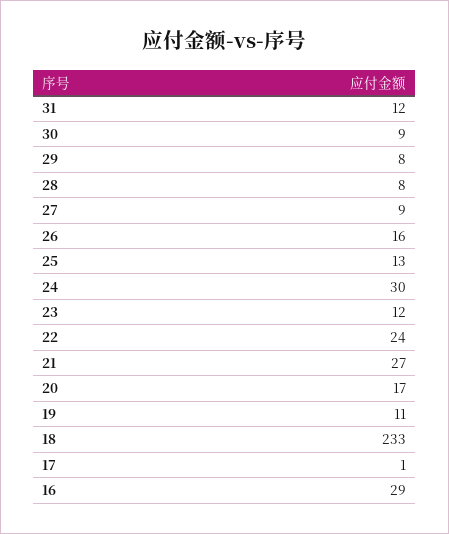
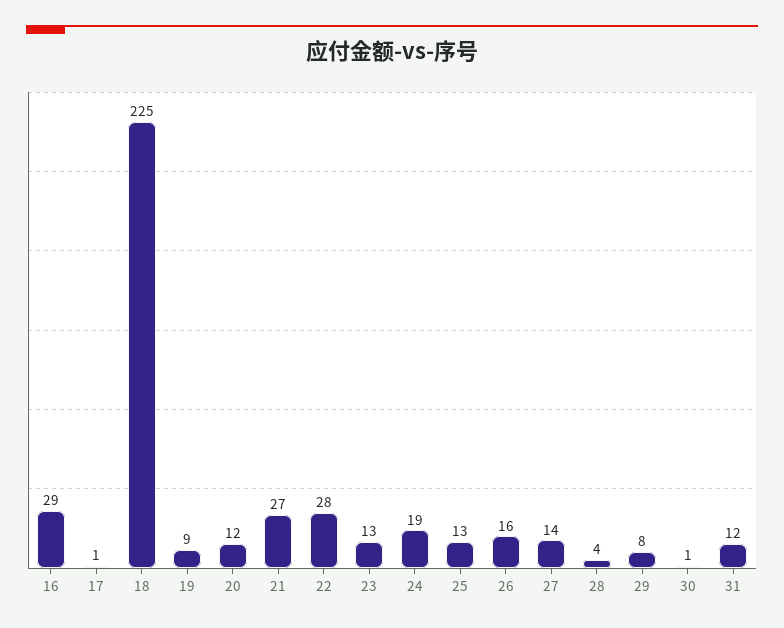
  {
    "31": 12,
-   "30": 9,
+   "30": 1,
    "29": 8,
-   "28": 8,
+   "28": 4,
-   "27": 9,
+   "27": 14,
    "26": 16,
    "25": 13,
-   "24": 30,
+   "24": 19,
-   "23": 12,
+   "23": 13,
-   "22": 24,
+   "22": 28,
    "21": 27,
-   "20": 17,
+   "20": 12,
-   "19": 11,
+   "19": 9,
-   "18": 233,
+   "18": 225,
    "17": 1,
    "16": 29
  }

